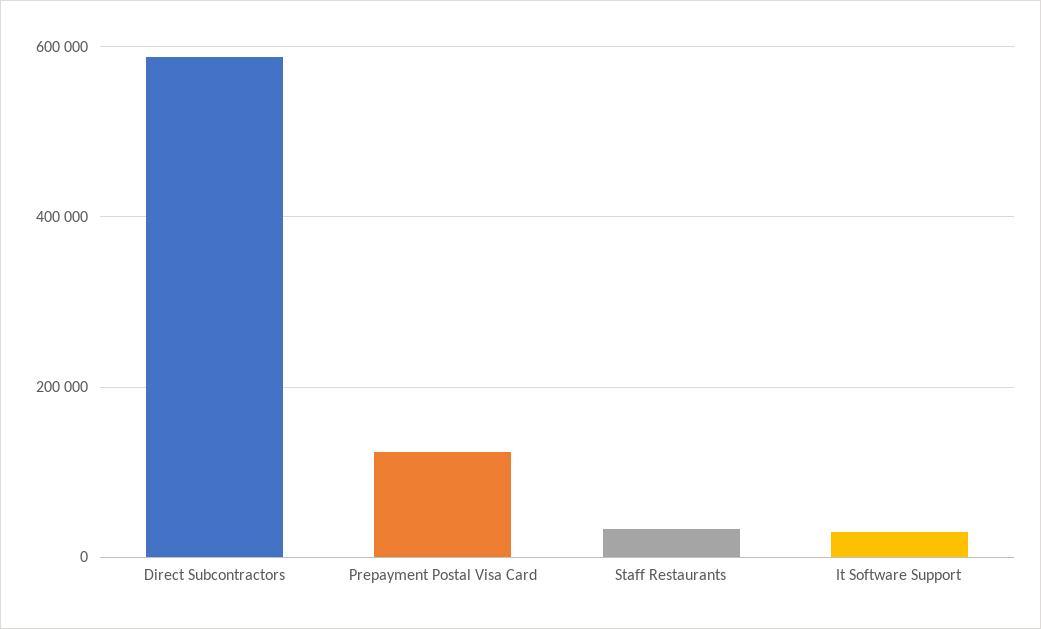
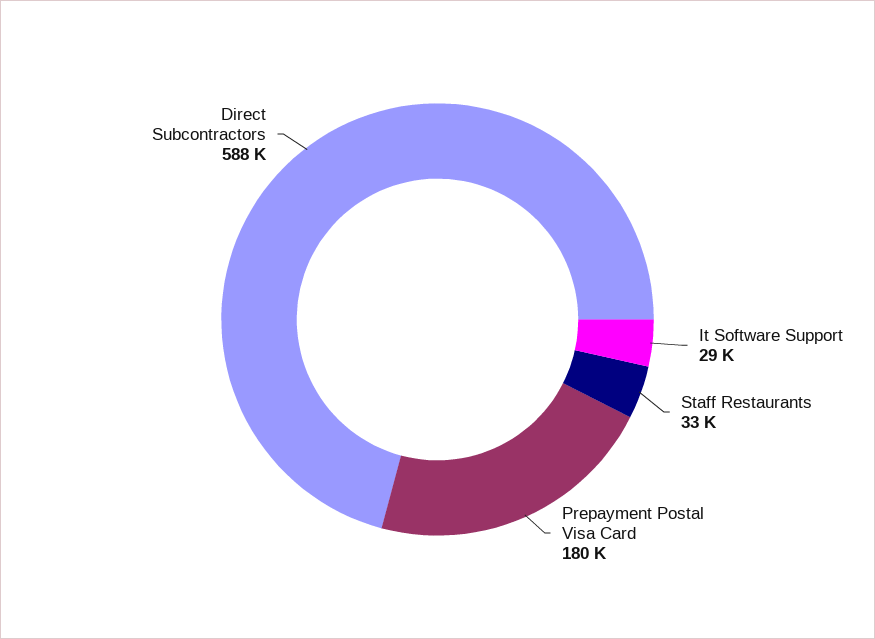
  {
    "Direct Subcontractors": 588000,
-   "Prepayment Postal Visa Card": 120000,
+   "Prepayment Postal Visa Card": 180000,
    "Staff Restaurants": 33000,
    "It Software Support": 29000
  }

